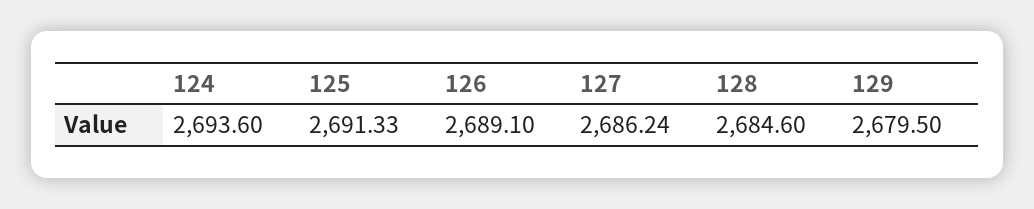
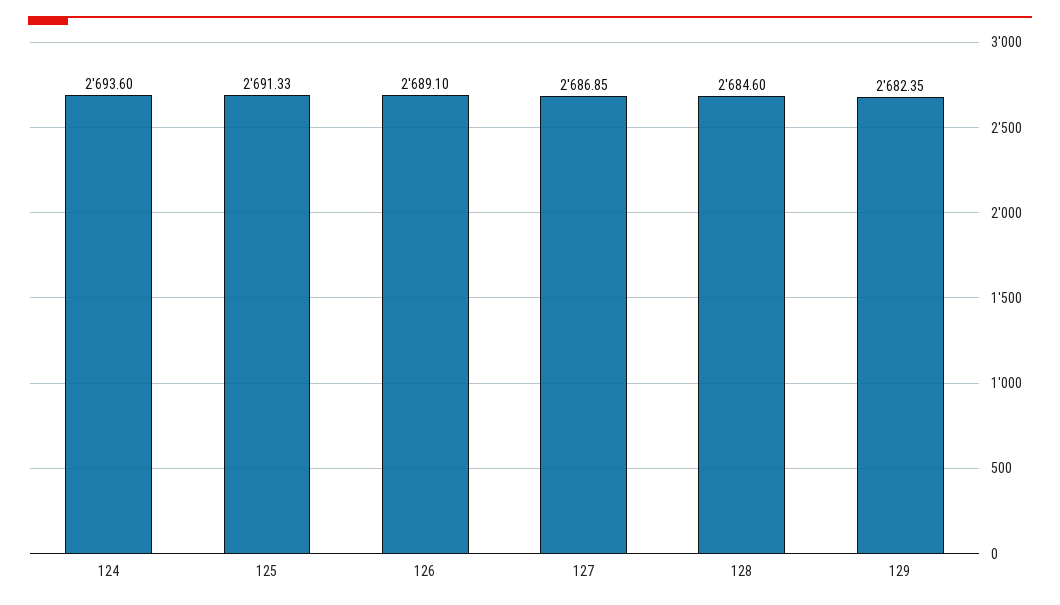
  {
    "124": 2693.6,
    "125": 2691.33,
    "126": 2689.1,
-   "127": 2686.24,
+   "127": 2686.85,
    "128": 2684.6,
-   "129": 2679.5
+   "129": 2682.35
  }

